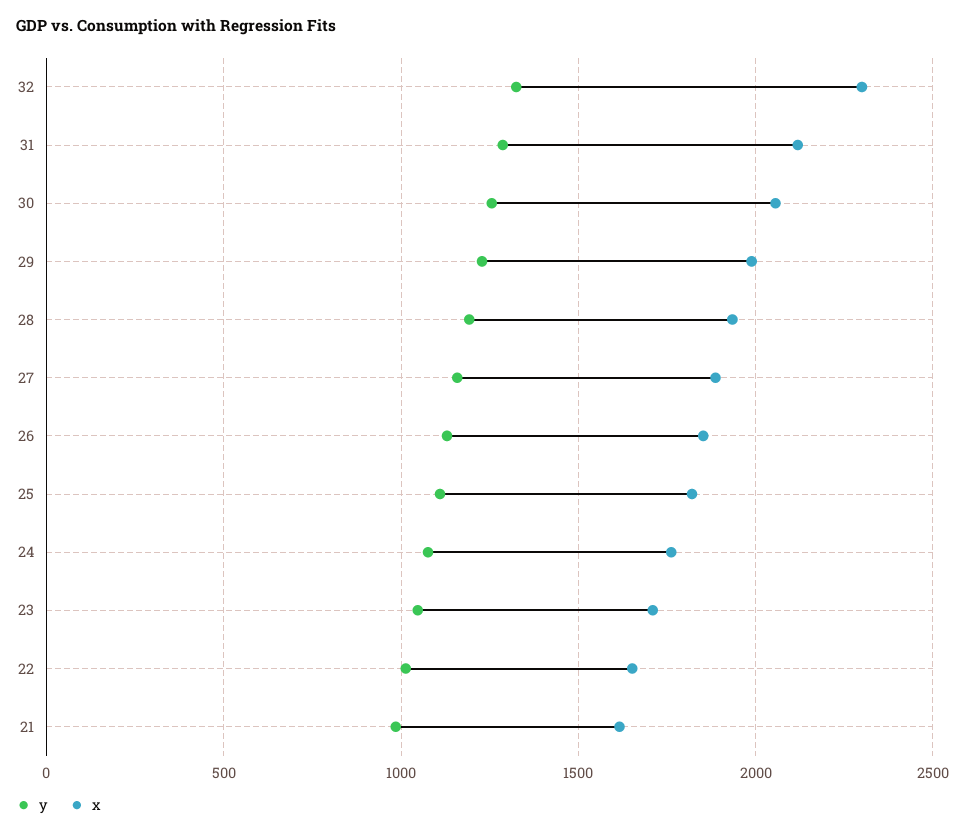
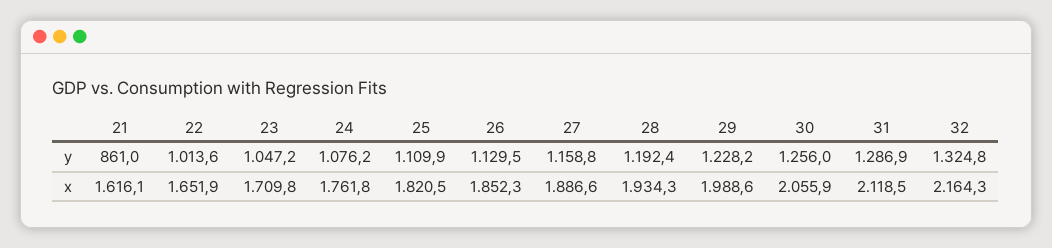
  {
    "y": {
      "32": 1324.8,
      "31": 1286.9,
      "30": 1256,
      "29": 1228.2,
      "28": 1192.4,
      "27": 1158.8,
      "26": 1129.5,
      "25": 1109.9,
      "24": 1076.2,
      "23": 1047.2,
      "22": 1013.6,
-     "21": 1000
+     "21": 861
    },
    "x": {
-     "32": 2300,
+     "32": 2164.3,
      "31": 2118.5,
      "30": 2055.9,
      "29": 1988.6,
      "28": 1934.3,
      "27": 1886.6,
      "26": 1852.3,
      "25": 1820.5,
      "24": 1761.8,
      "23": 1709.8,
      "22": 1651.9,
      "21": 1616.1
    }
  }

